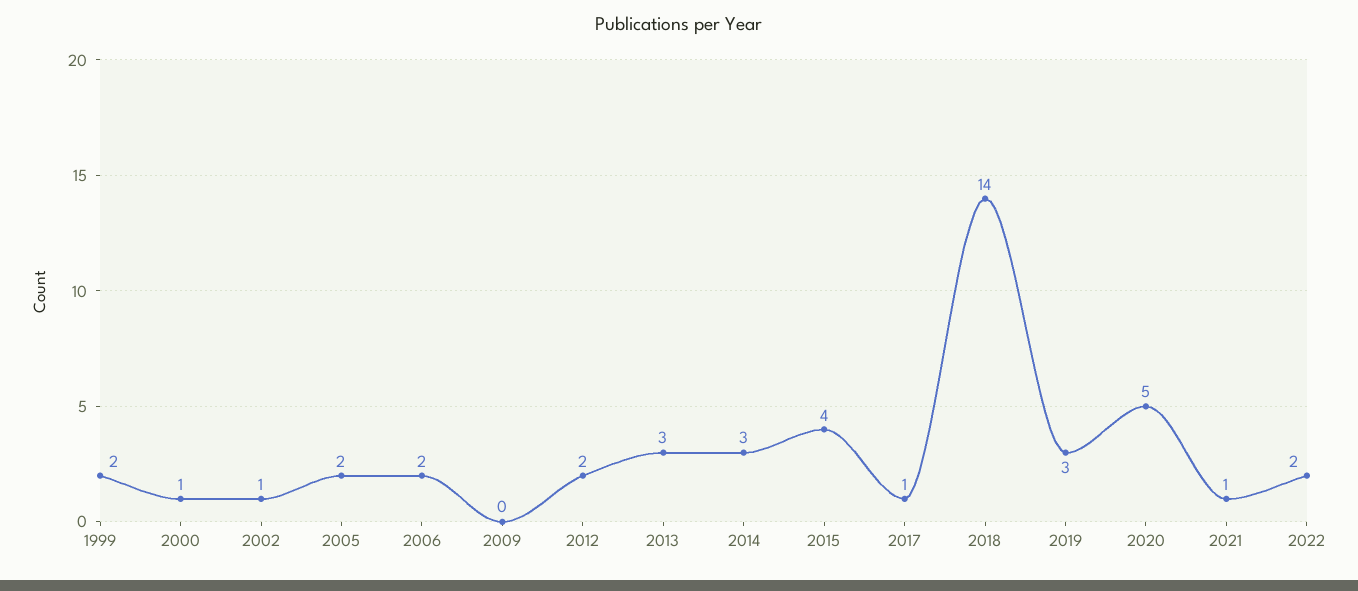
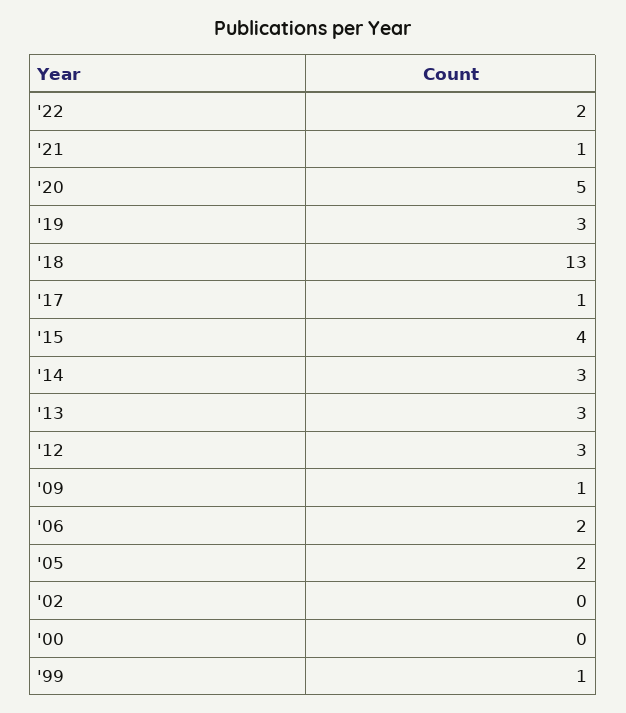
  {
-   "1999": 2,
+   "1999": 1,
-   "2000": 1,
+   "2000": 0,
-   "2002": 1,
+   "2002": 0,
    "2005": 2,
    "2006": 2,
-   "2009": 0,
+   "2009": 1,
-   "2012": 2,
+   "2012": 3,
    "2013": 3,
    "2014": 3,
    "2015": 4,
    "2017": 1,
-   "2018": 14,
+   "2018": 13,
    "2019": 3,
    "2020": 5,
    "2021": 1,
    "2022": 2
  }

